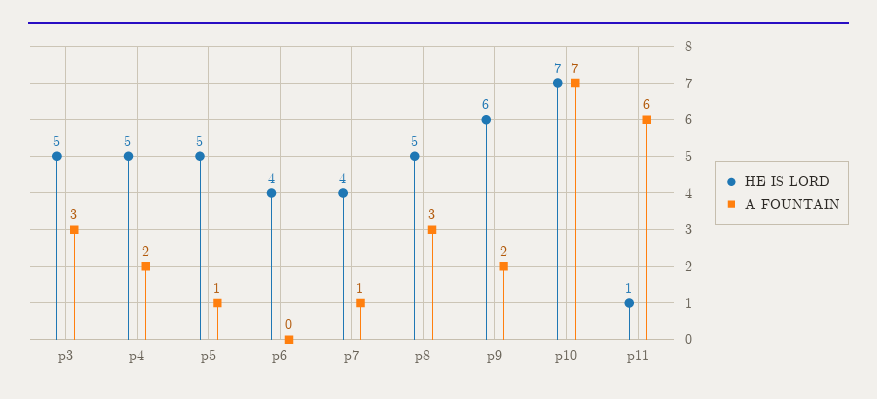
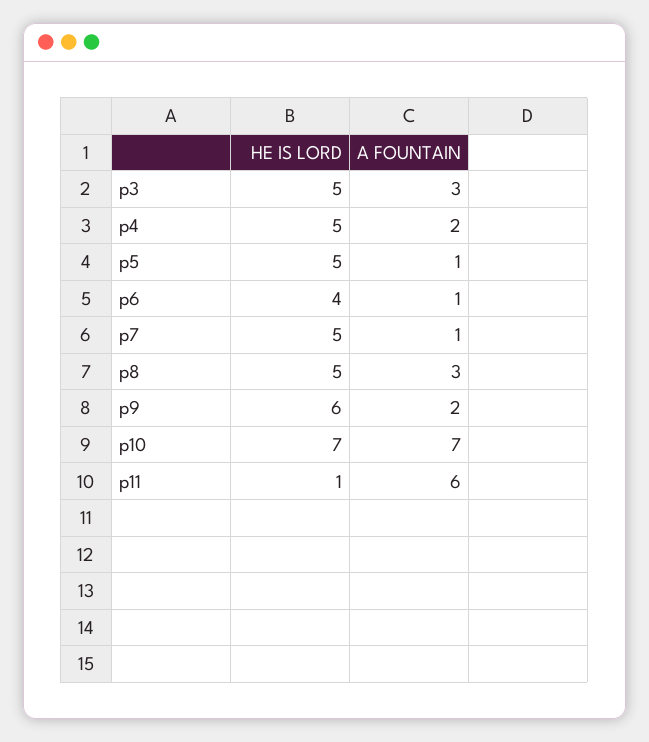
  {
    "HE IS LORD": {
      "p3": 5,
      "p4": 5,
      "p5": 5,
      "p6": 4,
-     "p7": 4,
+     "p7": 5,
      "p8": 5,
      "p9": 6,
      "p10": 7,
      "p11": 1
    },
    "A FOUNTAIN": {
      "p3": 3,
      "p4": 2,
      "p5": 1,
-     "p6": 0,
+     "p6": 1,
      "p7": 1,
      "p8": 3,
      "p9": 2,
      "p10": 7,
      "p11": 6
    }
  }

